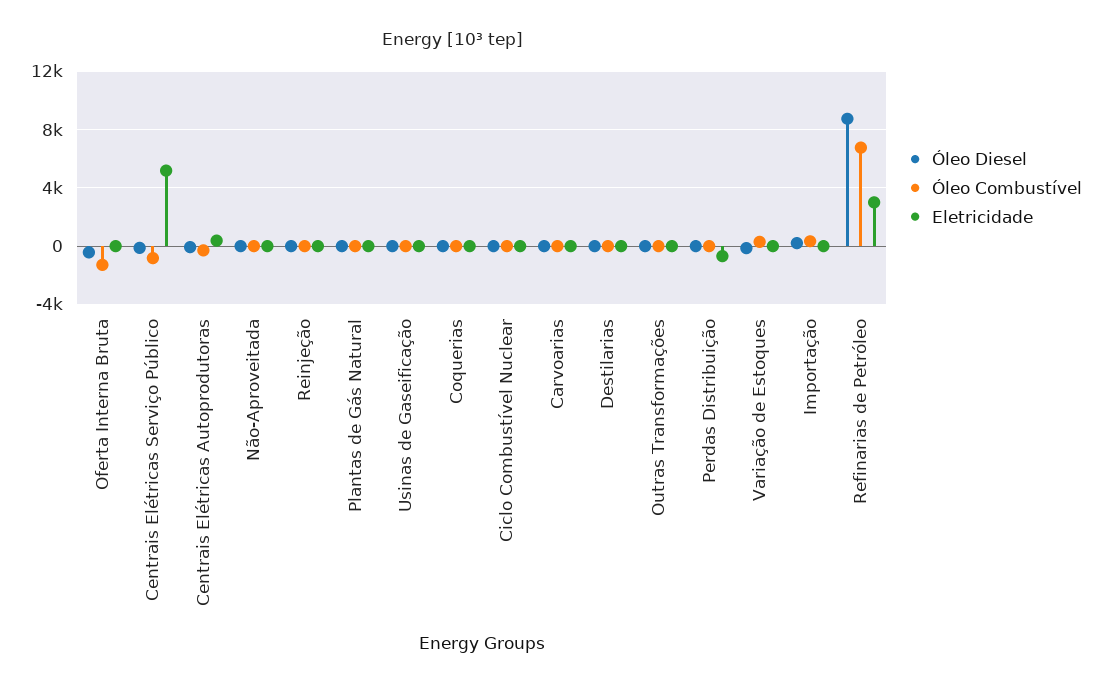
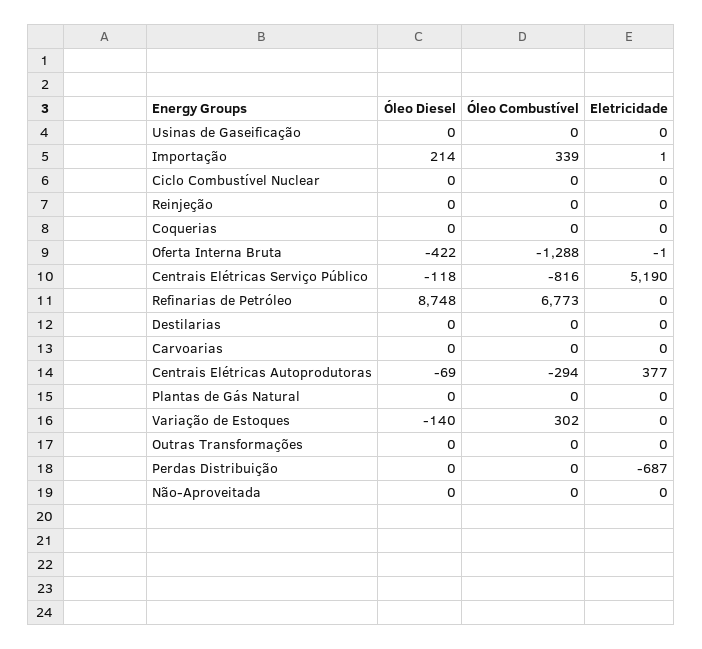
  {
    "Óleo Diesel": {
      "Oferta Interna Bruta": -422,
      "Centrais Elétricas Serviço Público": -118,
      "Centrais Elétricas Autoprodutoras": -69,
      "Não-Aproveitada": 0,
      "Reinjeção": 0,
      "Plantas de Gás Natural": 0,
      "Usinas de Gaseificação": 0,
      "Coquerias": 0,
      "Ciclo Combustível Nuclear": 0,
      "Carvoarias": 0,
      "Destilarias": 0,
      "Outras Transformações": 0,
      "Perdas Distribuição": 0,
      "Variação de Estoques": -140,
      "Importação": 214,
      "Refinarias de Petróleo": 8748
    },
    "Óleo Combustível": {
      "Oferta Interna Bruta": -1288,
      "Centrais Elétricas Serviço Público": -816,
      "Centrais Elétricas Autoprodutoras": -294,
      "Não-Aproveitada": 0,
      "Reinjeção": 0,
      "Plantas de Gás Natural": 0,
      "Usinas de Gaseificação": 0,
      "Coquerias": 0,
      "Ciclo Combustível Nuclear": 0,
      "Carvoarias": 0,
      "Destilarias": 0,
      "Outras Transformações": 0,
      "Perdas Distribuição": 0,
      "Variação de Estoques": 302,
      "Importação": 339,
      "Refinarias de Petróleo": 6773
    },
    "Eletricidade": {
      "Oferta Interna Bruta": -1,
      "Centrais Elétricas Serviço Público": 5190,
      "Centrais Elétricas Autoprodutoras": 377,
      "Não-Aproveitada": 0,
      "Reinjeção": 0,
      "Plantas de Gás Natural": 0,
      "Usinas de Gaseificação": 0,
      "Coquerias": 0,
      "Ciclo Combustível Nuclear": 0,
      "Carvoarias": 0,
      "Destilarias": 0,
      "Outras Transformações": 0,
      "Perdas Distribuição": -687,
      "Variação de Estoques": 0,
      "Importação": 1,
-     "Refinarias de Petróleo": 3000
+     "Refinarias de Petróleo": 0
    }
  }

